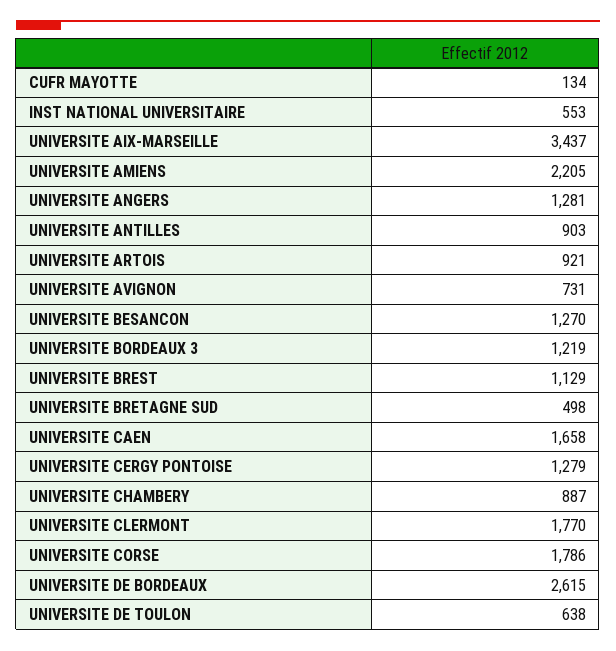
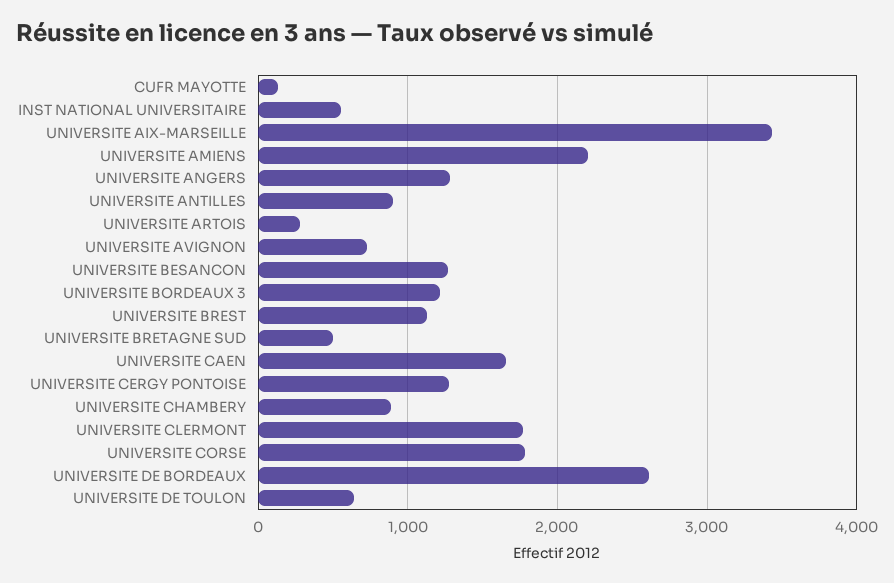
  {
    "CUFR MAYOTTE": 134,
    "INST NATIONAL UNIVERSITAIRE": 553,
    "UNIVERSITE AIX-MARSEILLE": 3437,
    "UNIVERSITE AMIENS": 2205,
    "UNIVERSITE ANGERS": 1281,
    "UNIVERSITE ANTILLES": 903,
-   "UNIVERSITE ARTOIS": 921,
+   "UNIVERSITE ARTOIS": 300,
    "UNIVERSITE AVIGNON": 731,
    "UNIVERSITE BESANCON": 1270,
    "UNIVERSITE BORDEAUX 3": 1219,
    "UNIVERSITE BREST": 1129,
    "UNIVERSITE BRETAGNE SUD": 498,
    "UNIVERSITE CAEN": 1658,
    "UNIVERSITE CERGY PONTOISE": 1279,
    "UNIVERSITE CHAMBERY": 887,
    "UNIVERSITE CLERMONT": 1770,
    "UNIVERSITE CORSE": 1786,
    "UNIVERSITE DE BORDEAUX": 2615,
    "UNIVERSITE DE TOULON": 638
  }

